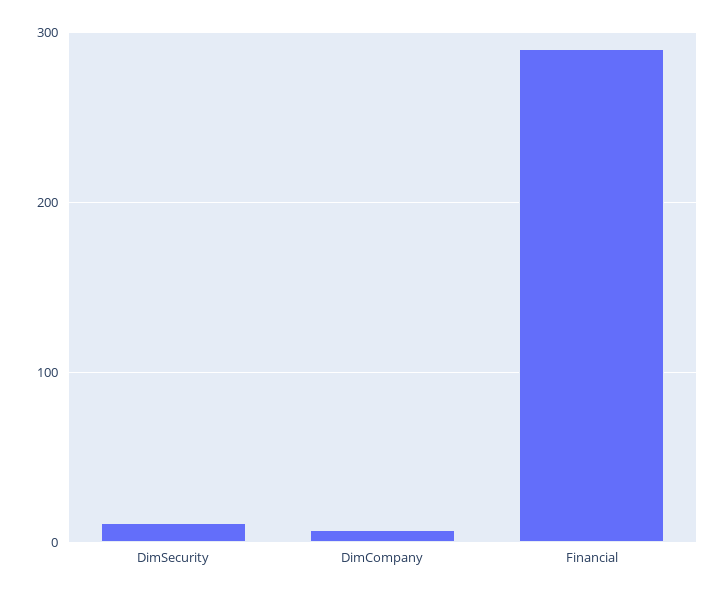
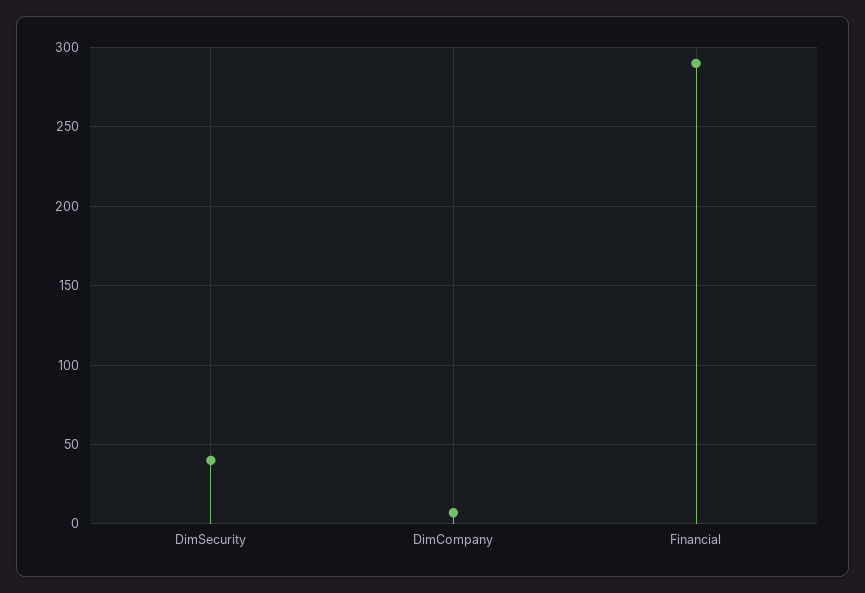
  {
-   "DimSecurity": 10,
+   "DimSecurity": 40,
    "DimCompany": 5,
    "Financial": 290
  }

